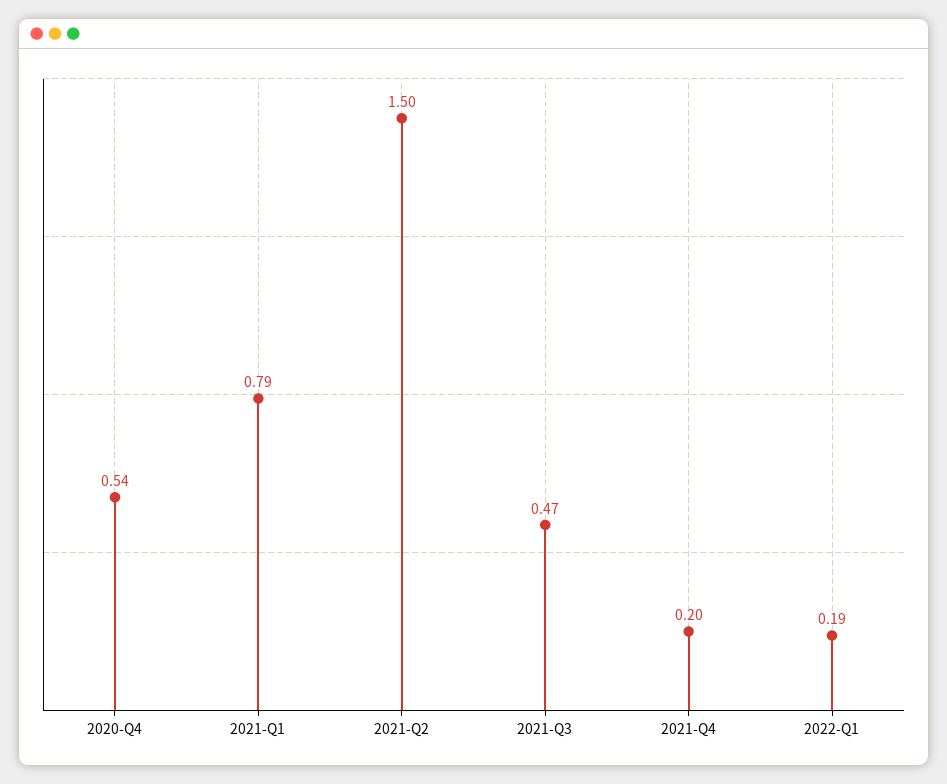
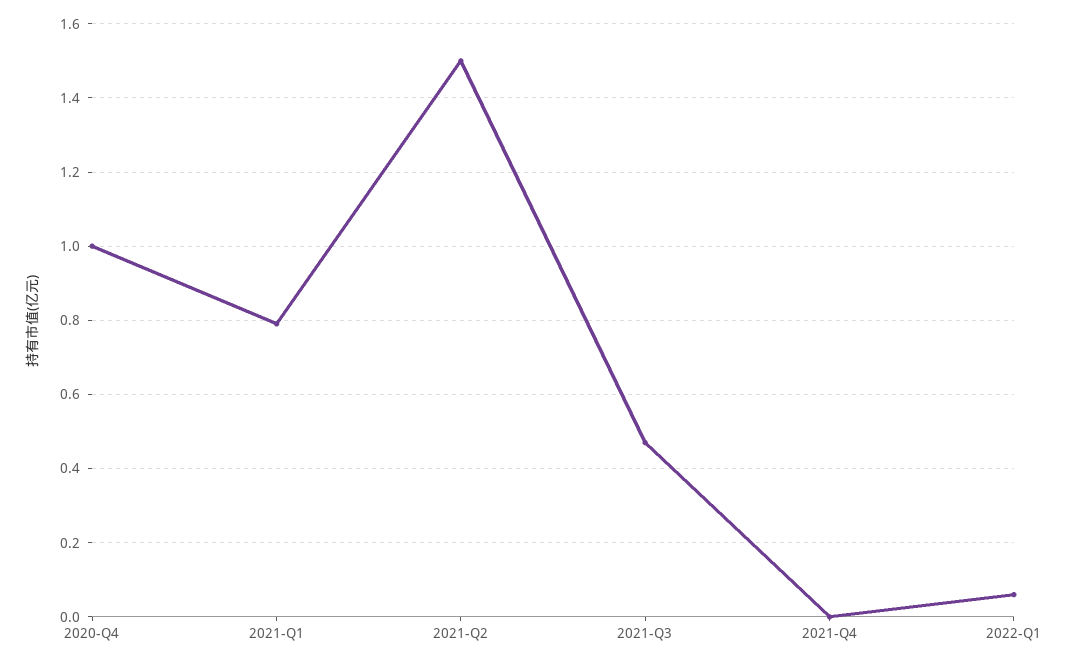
  {
-   "2020-Q4": 0.54,
+   "2020-Q4": 1,
    "2021-Q1": 0.79,
    "2021-Q2": 1.5,
    "2021-Q3": 0.47,
-   "2021-Q4": 0.2,
+   "2021-Q4": 0,
-   "2022-Q1": 0.19
+   "2022-Q1": 0.05
  }

